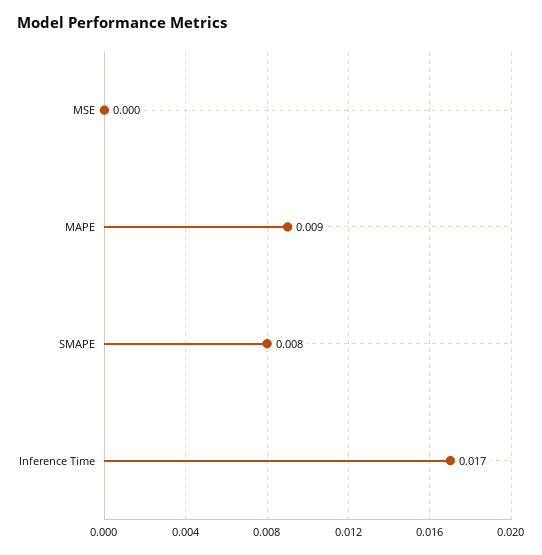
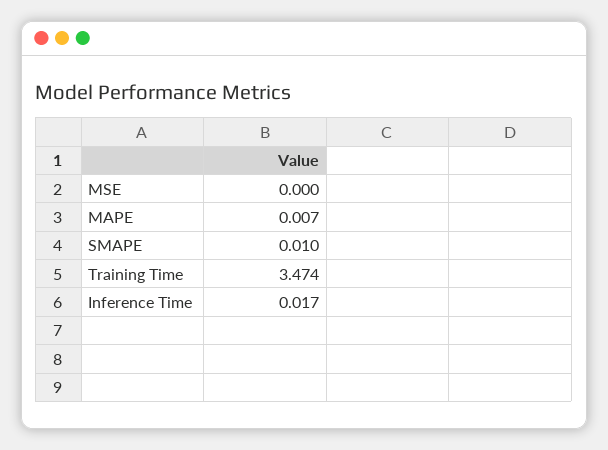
  {
    "MSE": 0,
-   "MAPE": 0.009,
+   "MAPE": 0.007,
-   "SMAPE": 0.008,
+   "SMAPE": 0.01,
-   "Inference Time": 0.017
+   "Inference Time": 0.017,
+   "Training Time": 3.474
  }

